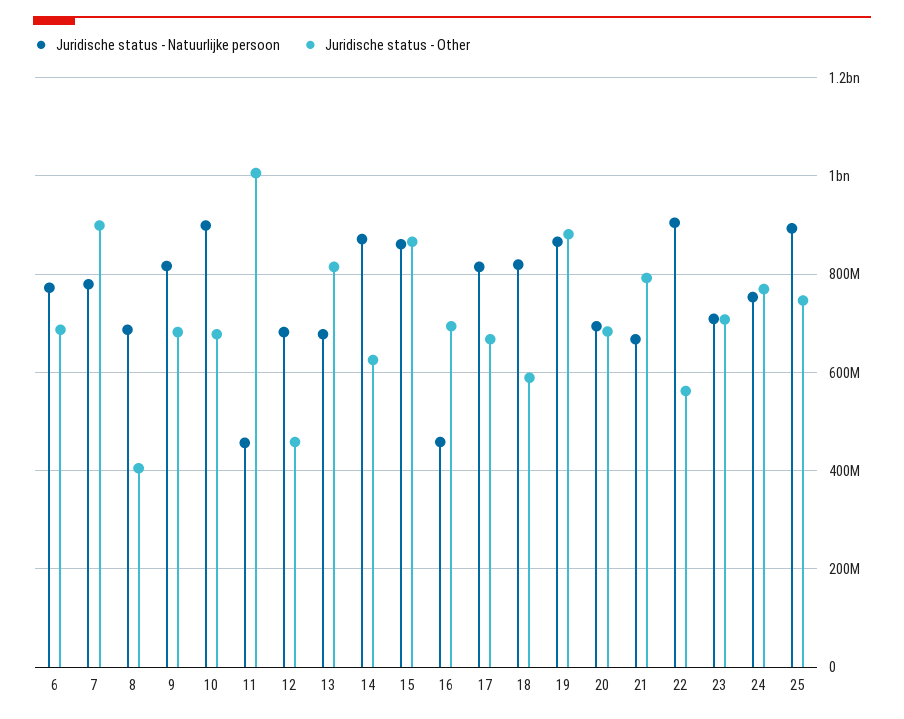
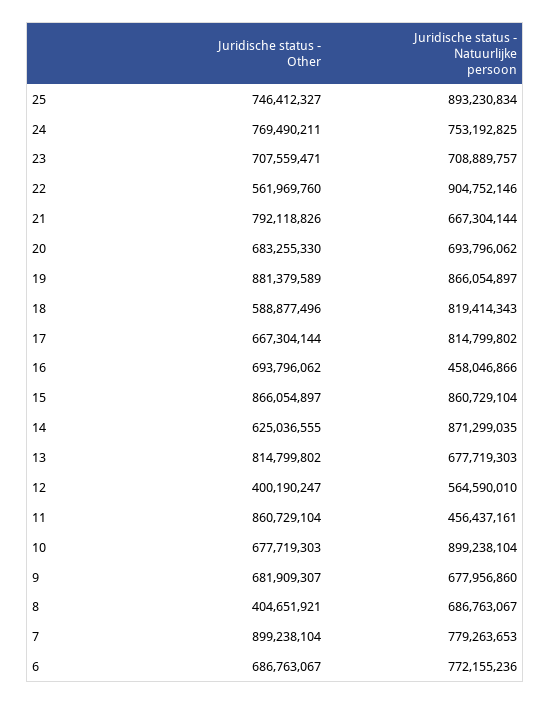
  {
    "Juridische status - Natuurlijke persoon": {
      "6": 772155236,
      "7": 779263653,
      "8": 686763067,
-     "9": 820000000,
+     "9": 677956860,
      "10": 899238104,
      "11": 456437161,
-     "12": 680000000,
+     "12": 564590010,
      "13": 677719303,
      "14": 871299035,
      "15": 860729104,
      "16": 458046866,
      "17": 814799802,
      "18": 819414343,
      "19": 866054897,
      "20": 693796062,
      "21": 667304144,
      "22": 904752146,
      "23": 708889757,
      "24": 753192825,
      "25": 893230834
    },
    "Juridische status - Other": {
      "6": 686763067,
      "7": 899238104,
      "8": 404651921,
      "9": 681909307,
      "10": 677719303,
-     "11": 1000000000,
+     "11": 860729104,
-     "12": 460000000,
+     "12": 400190247,
      "13": 814799802,
      "14": 625036555,
      "15": 866054897,
      "16": 693796062,
      "17": 667304144,
      "18": 588877496,
      "19": 881379589,
      "20": 683255330,
      "21": 792118826,
      "22": 561969760,
      "23": 707559471,
      "24": 769490211,
      "25": 746412327
    }
  }

